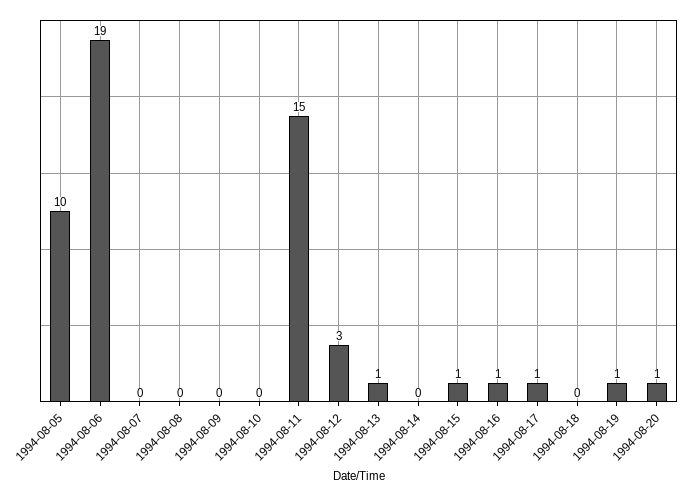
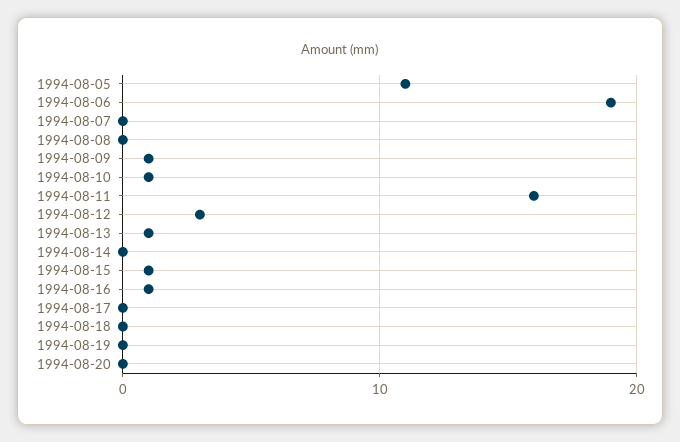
  {
-   "1994-08-05": 10,
+   "1994-08-05": 11,
    "1994-08-06": 19,
    "1994-08-07": 0,
    "1994-08-08": 0,
-   "1994-08-09": 0,
+   "1994-08-09": 1,
-   "1994-08-10": 0,
+   "1994-08-10": 1,
-   "1994-08-11": 15,
+   "1994-08-11": 16,
    "1994-08-12": 3,
    "1994-08-13": 1,
    "1994-08-14": 0,
    "1994-08-15": 1,
    "1994-08-16": 1,
-   "1994-08-17": 1,
+   "1994-08-17": 0,
    "1994-08-18": 0,
-   "1994-08-19": 1,
+   "1994-08-19": 0,
-   "1994-08-20": 1
+   "1994-08-20": 0
  }

